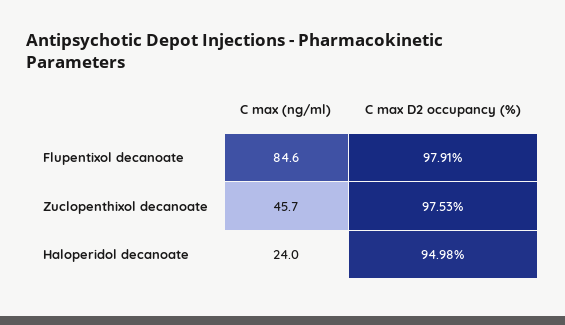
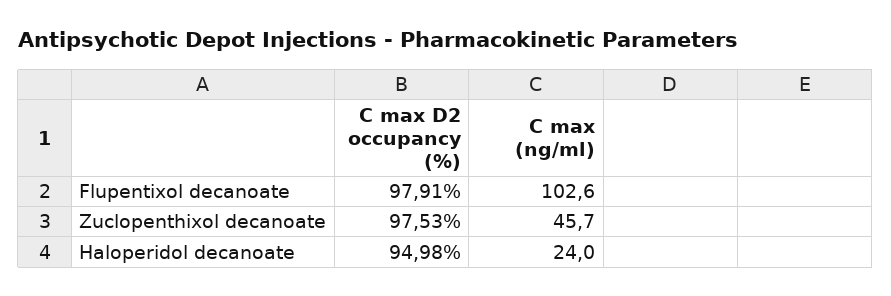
  {
    "C max (ng/ml)": {
-     "Flupentixol decanoate": 84.6,
+     "Flupentixol decanoate": 102.6,
      "Zuclopenthixol decanoate": 45.7,
      "Haloperidol decanoate": 24
    },
    "C max D2 occupancy (%)": {
      "Flupentixol decanoate": 97.91,
      "Zuclopenthixol decanoate": 97.53,
      "Haloperidol decanoate": 94.98
    }
  }

